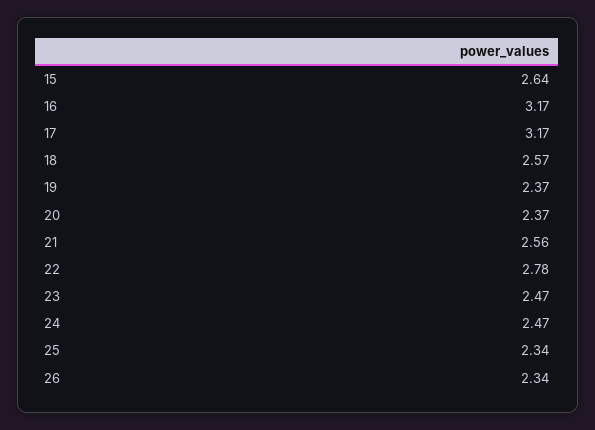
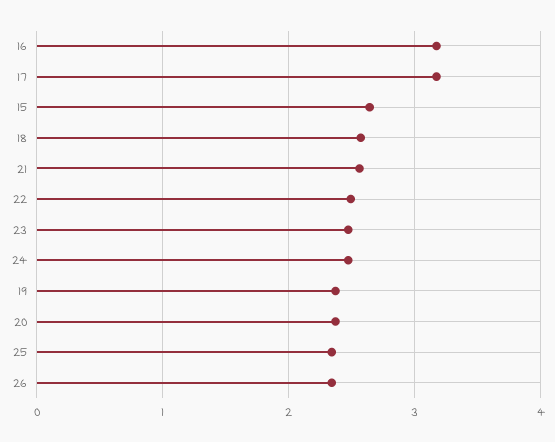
  {
    "15": 2.64,
    "16": 3.17,
    "17": 3.17,
    "18": 2.57,
    "19": 2.37,
    "20": 2.37,
    "21": 2.56,
-   "22": 2.78,
+   "22": 2.5,
    "23": 2.47,
    "24": 2.47,
    "25": 2.34,
    "26": 2.34
  }

